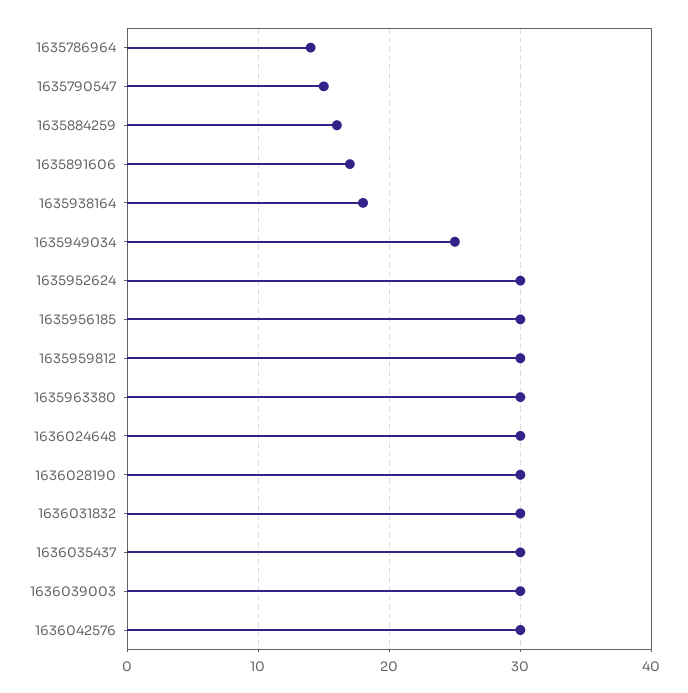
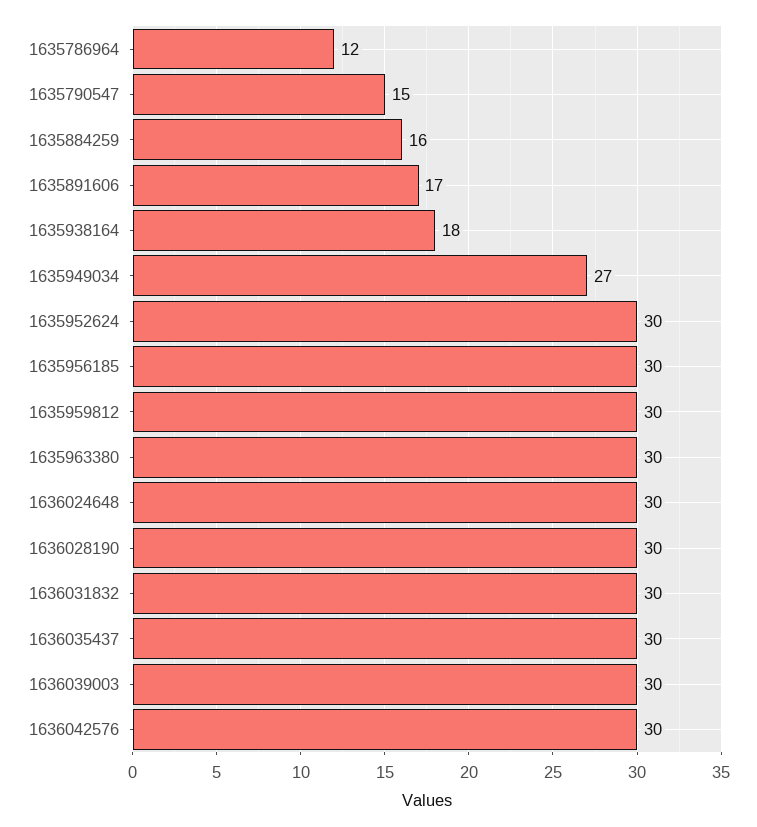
  {
-   "1635786964": 14,
+   "1635786964": 12,
    "1635790547": 15,
    "1635884259": 16,
    "1635891606": 17,
    "1635938164": 18,
-   "1635949034": 25,
+   "1635949034": 27,
    "1635952624": 30,
    "1635956185": 30,
    "1635959812": 30,
    "1635963380": 30,
    "1636024648": 30,
    "1636028190": 30,
    "1636031832": 30,
    "1636035437": 30,
    "1636039003": 30,
    "1636042576": 30
  }

